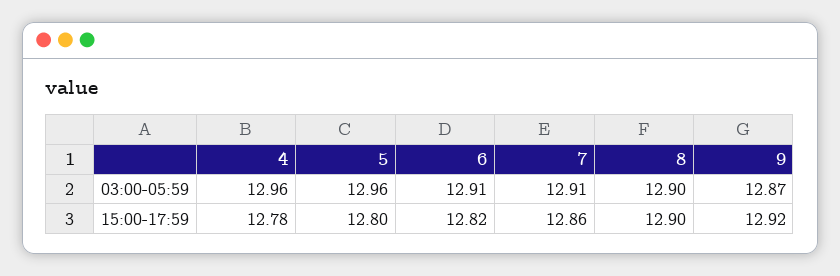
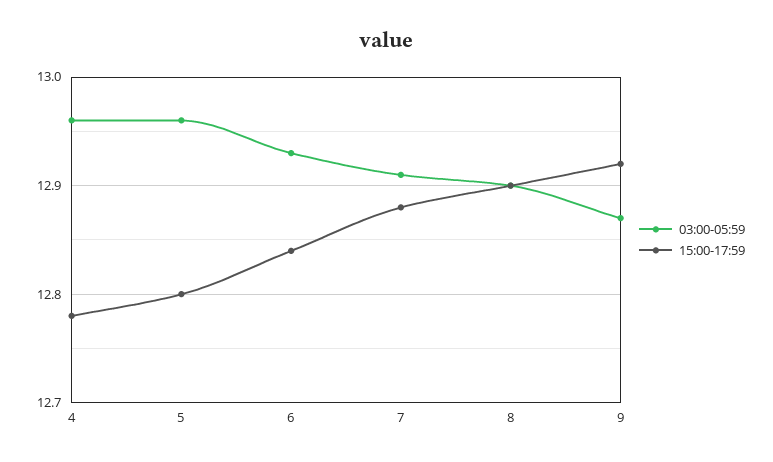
  {
    "03:00-05:59": {
      "4": 12.96,
      "5": 12.96,
-     "6": 12.91,
+     "6": 12.93,
      "7": 12.91,
      "8": 12.9,
      "9": 12.87
    },
    "15:00-17:59": {
      "4": 12.78,
      "5": 12.8,
-     "6": 12.82,
+     "6": 12.84,
-     "7": 12.86,
+     "7": 12.88,
      "8": 12.9,
      "9": 12.92
    }
  }

